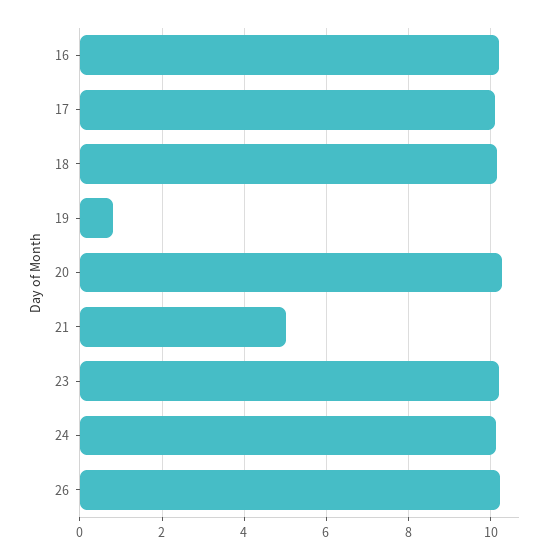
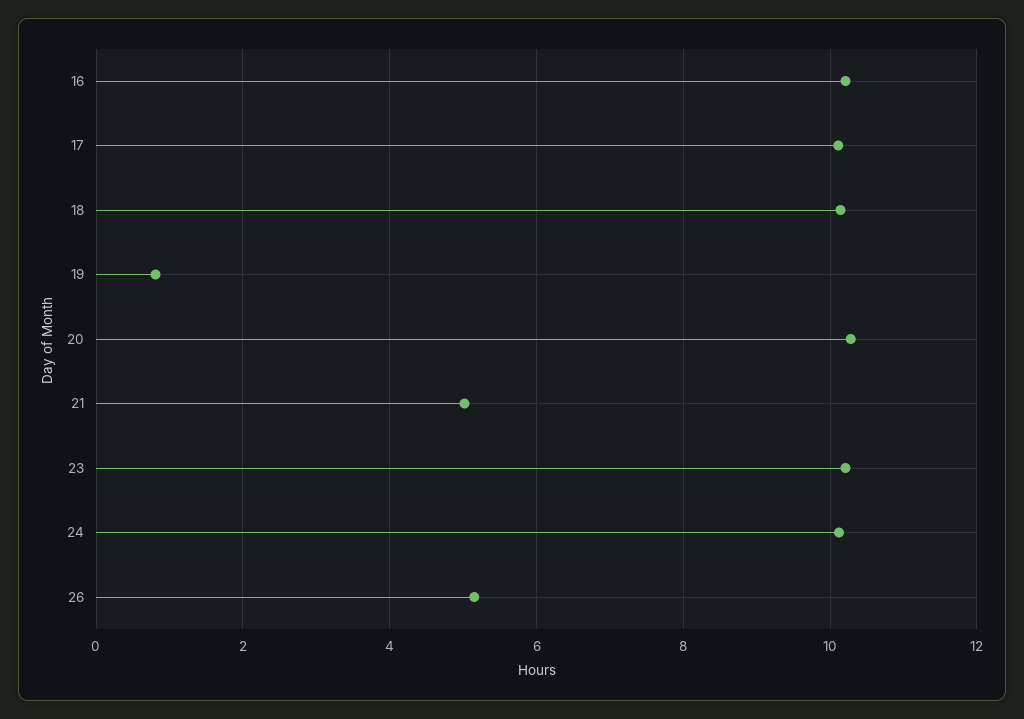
  {
    "16": 10.2,
    "17": 10.2,
    "18": 10.2,
    "19": 0.8,
    "20": 10.2,
    "21": 5,
    "23": 10.2,
    "24": 10.2,
-   "26": 10.2
+   "26": 5.2
  }

